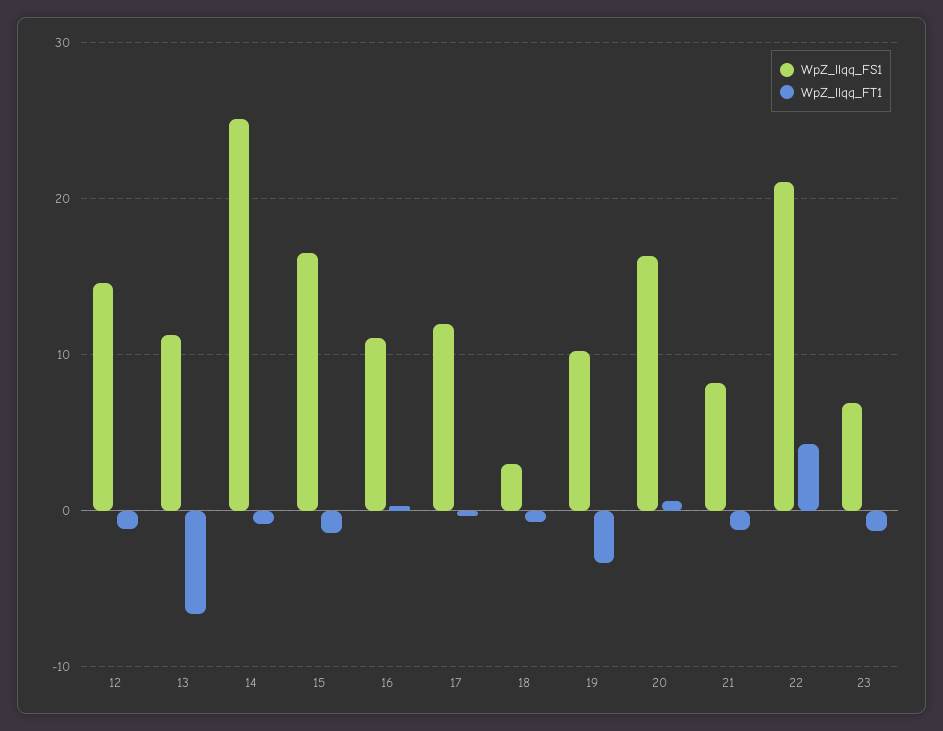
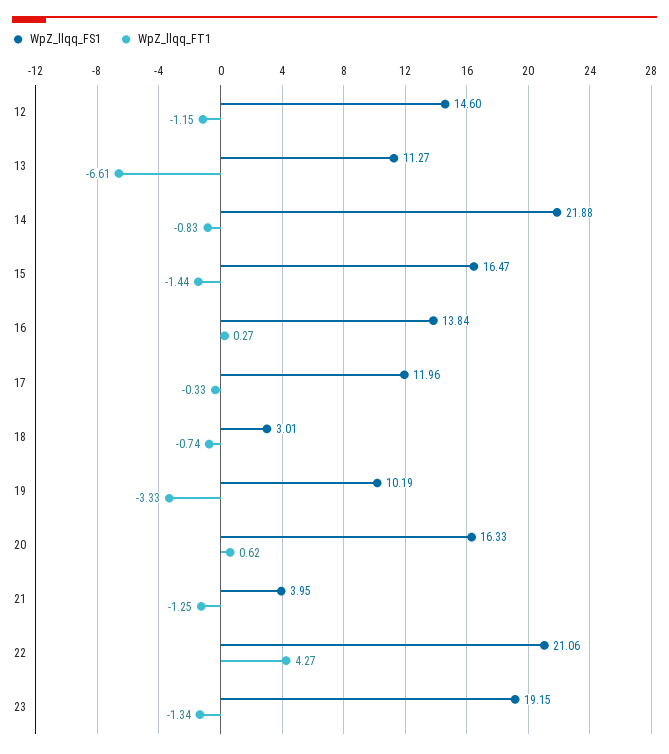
  {
    "WpZ_llqq_FS1": {
      "12": 14.6,
      "13": 11.27,
-     "14": 25,
+     "14": 21.88,
      "15": 16.47,
-     "16": 11,
+     "16": 13.84,
      "17": 11.96,
      "18": 3.01,
      "19": 10.19,
      "20": 16.33,
-     "21": 8,
+     "21": 3.95,
      "22": 21.06,
-     "23": 7
+     "23": 19.15
    },
    "WpZ_llqq_FT1": {
      "12": -1.15,
      "13": -6.61,
      "14": -0.83,
      "15": -1.44,
      "16": 0.27,
      "17": -0.33,
      "18": -0.74,
      "19": -3.33,
      "20": 0.62,
      "21": -1.25,
      "22": 4.27,
      "23": -1.34
    }
  }

